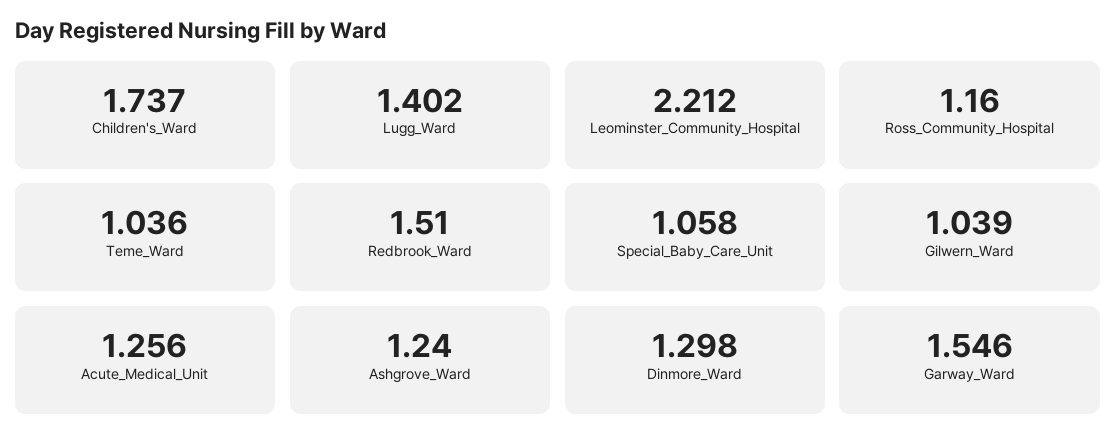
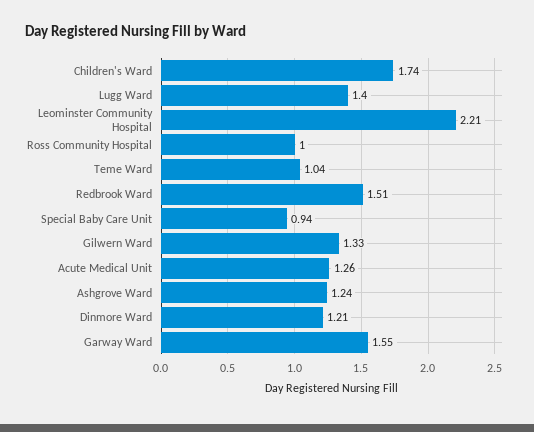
  {
    "Children's_Ward": 1.737,
    "Lugg_Ward": 1.402,
    "Leominster_Community_Hospital": 2.212,
-   "Ross_Community_Hospital": 1.16,
+   "Ross_Community_Hospital": 1,
    "Teme_Ward": 1.036,
    "Redbrook_Ward": 1.51,
-   "Special_Baby_Care_Unit": 1.058,
+   "Special_Baby_Care_Unit": 0.94,
-   "Gilwern_Ward": 1.039,
+   "Gilwern_Ward": 1.33,
    "Acute_Medical_Unit": 1.256,
    "Ashgrove_Ward": 1.24,
-   "Dinmore_Ward": 1.298,
+   "Dinmore_Ward": 1.21,
    "Garway_Ward": 1.546
  }

